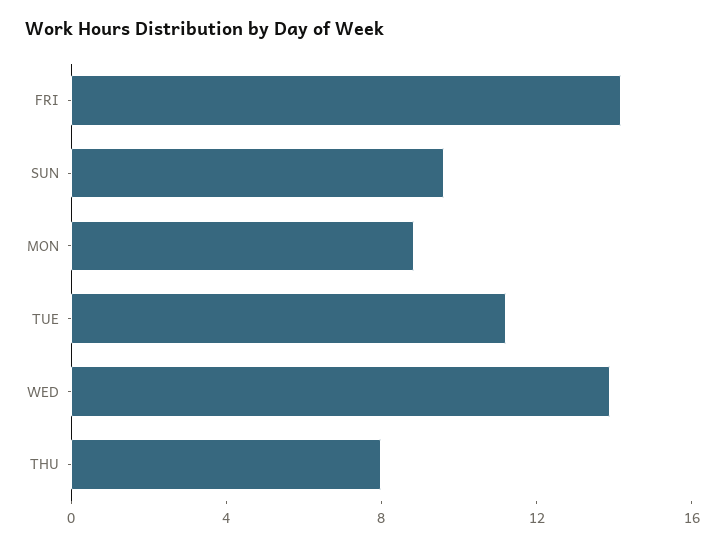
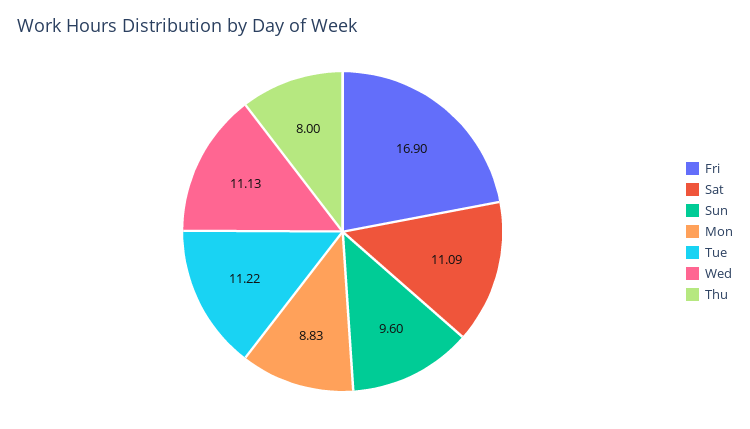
  {
-   "FRI": 14,
+   "FRI": 16.9,
    "SUN": 9.6,
    "MON": 8.83,
    "TUE": 11.22,
-   "WED": 14,
+   "WED": 11.13,
-   "THU": 8
+   "THU": 8,
+   "Sat": 11.09
  }

